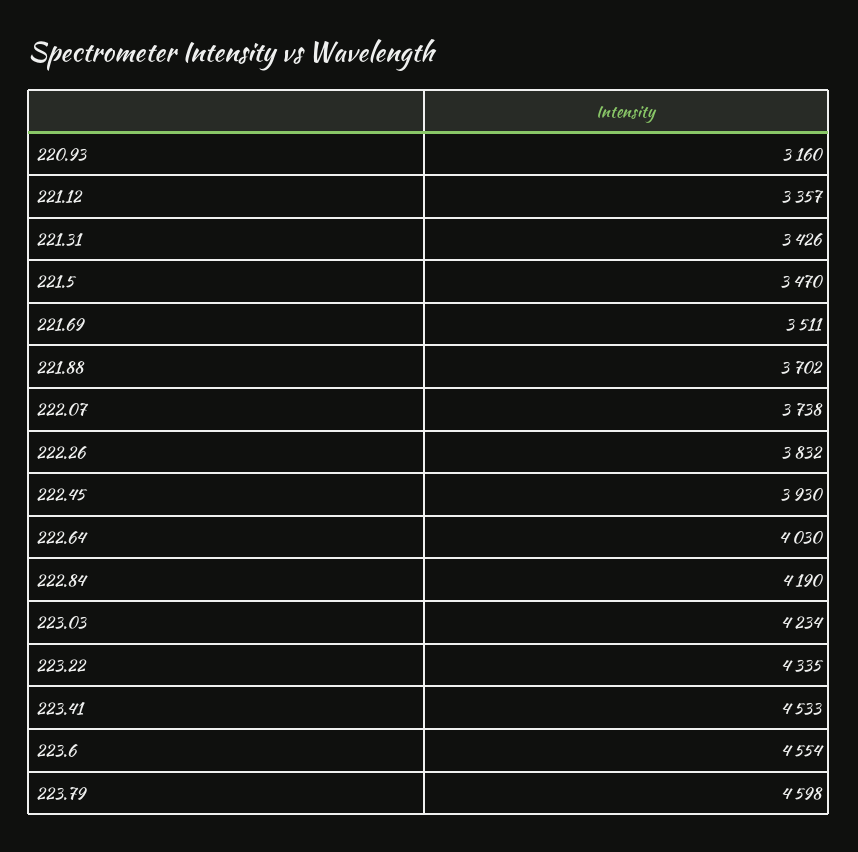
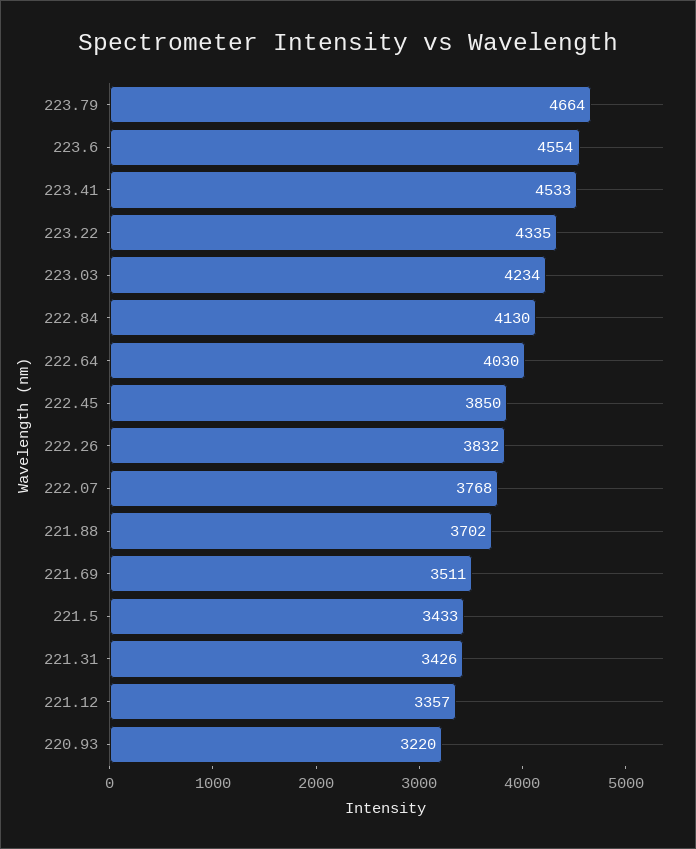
  {
-   "220.93": 3160,
+   "220.93": 3220,
    "221.12": 3357,
    "221.31": 3426,
-   "221.5": 3470,
+   "221.5": 3433,
    "221.69": 3511,
    "221.88": 3702,
-   "222.07": 3738,
+   "222.07": 3768,
    "222.26": 3832,
-   "222.45": 3930,
+   "222.45": 3850,
    "222.64": 4030,
-   "222.84": 4190,
+   "222.84": 4130,
    "223.03": 4234,
    "223.22": 4335,
    "223.41": 4533,
    "223.6": 4554,
-   "223.79": 4598
+   "223.79": 4664
  }

